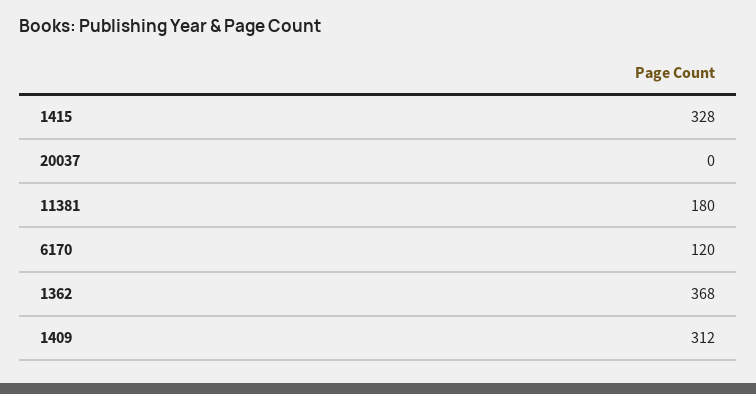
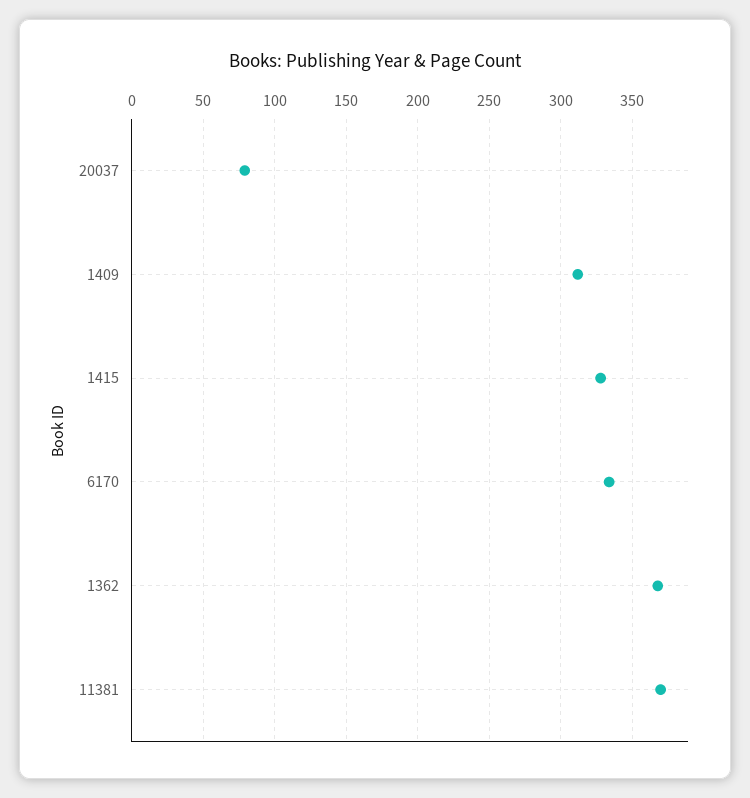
  {
    "1415": 328,
-   "20037": 0,
+   "20037": 80,
-   "11381": 180,
+   "11381": 370,
-   "6170": 120,
+   "6170": 335,
    "1362": 368,
    "1409": 312
  }

